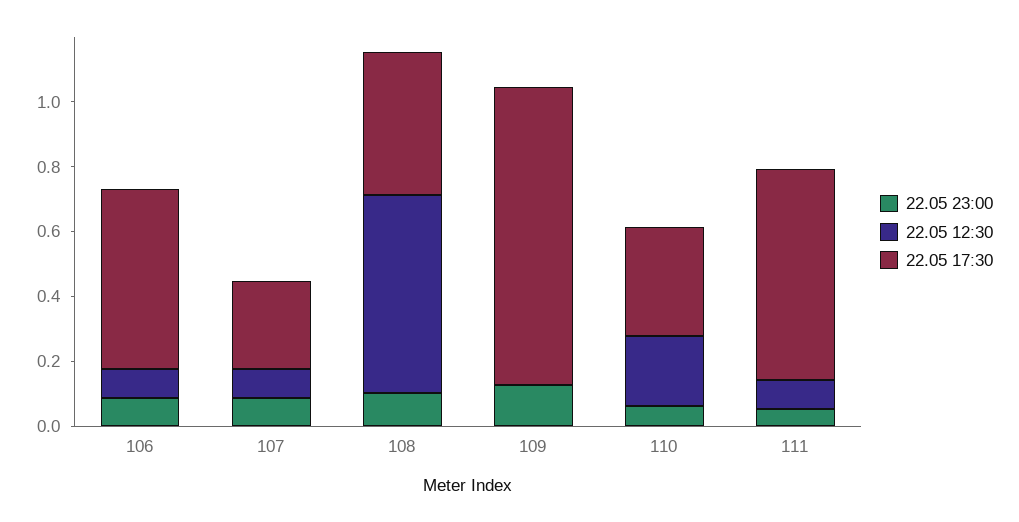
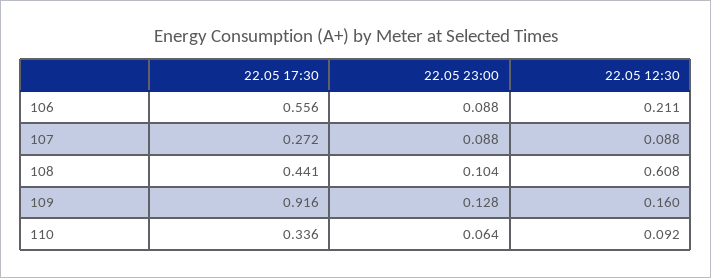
  {
    "22.05 23:00": {
      "106": 0.088,
      "107": 0.088,
      "108": 0.104,
      "109": 0.128,
-     "110": 0.064,
+     "110": 0.064
-     "111": 0.05
    },
    "22.05 12:30": {
-     "106": 0.1,
+     "106": 0.211,
      "107": 0.088,
      "108": 0.608,
-     "109": 0,
+     "109": 0.16,
-     "110": 0.2,
+     "110": 0.092
-     "111": 0.1
    },
    "22.05 17:30": {
      "106": 0.556,
      "107": 0.272,
      "108": 0.441,
      "109": 0.916,
-     "110": 0.336,
+     "110": 0.336
-     "111": 0.65
    }
  }

